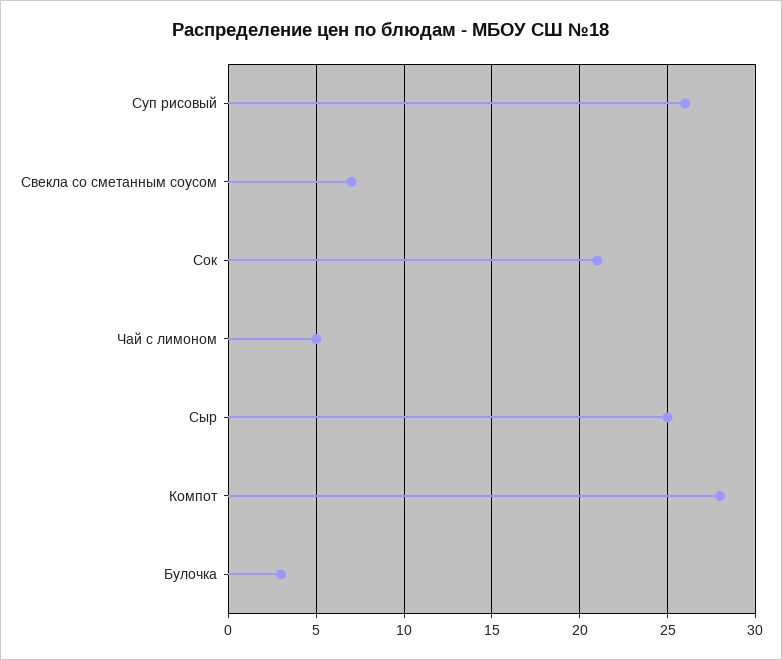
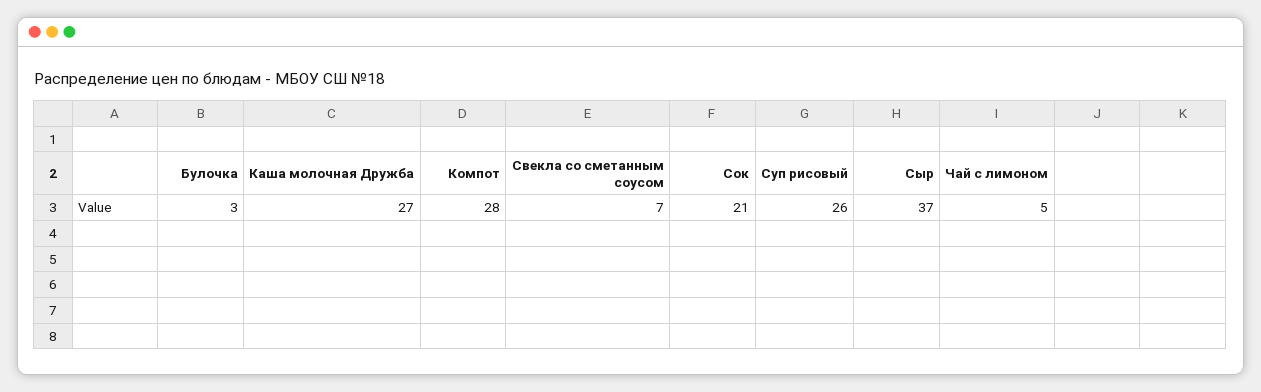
  {
    "Суп рисовый": 26,
    "Свекла со сметанным соусом": 7,
    "Сок": 21,
    "Чай с лимоном": 5,
-   "Сыр": 25,
+   "Сыр": 37,
    "Компот": 28,
-   "Булочка": 3
+   "Булочка": 3,
+   "Каша молочная Дружба": 27
  }

